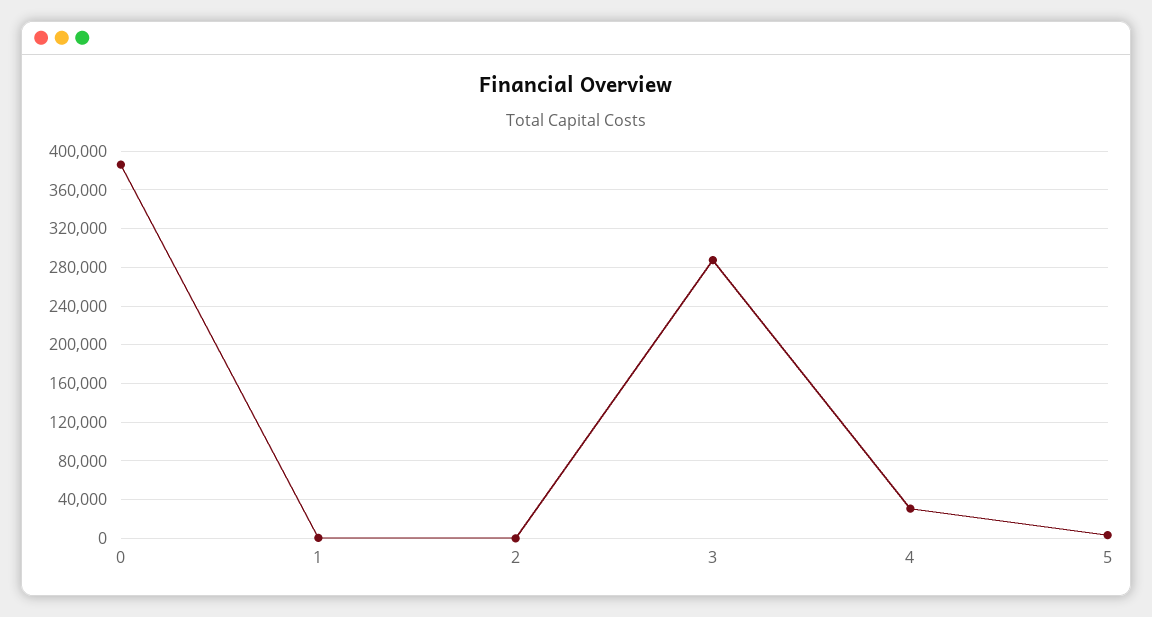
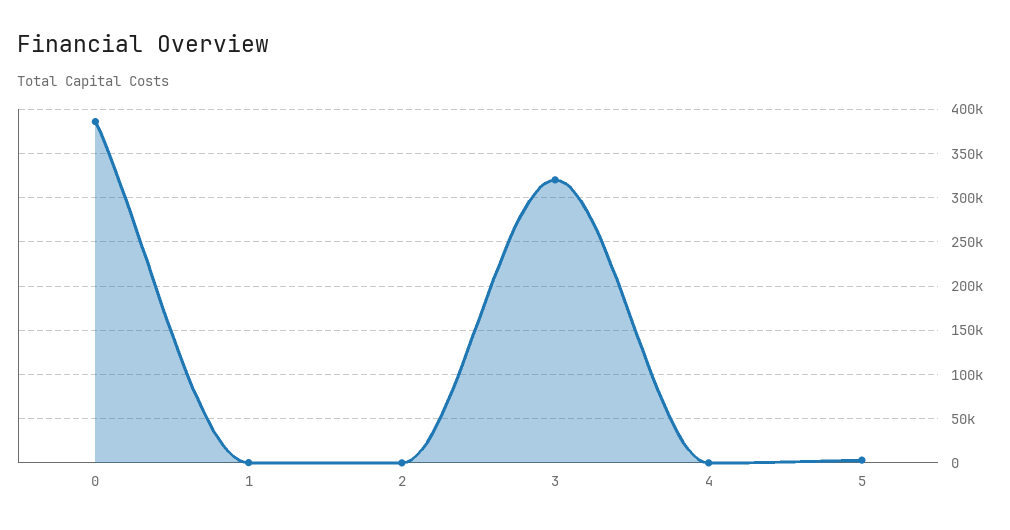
  {
    "0": 390000,
    "1": 0,
    "2": 0,
-   "3": 290000,
+   "3": 320000,
-   "4": 30000,
+   "4": 0,
    "5": 0
  }

